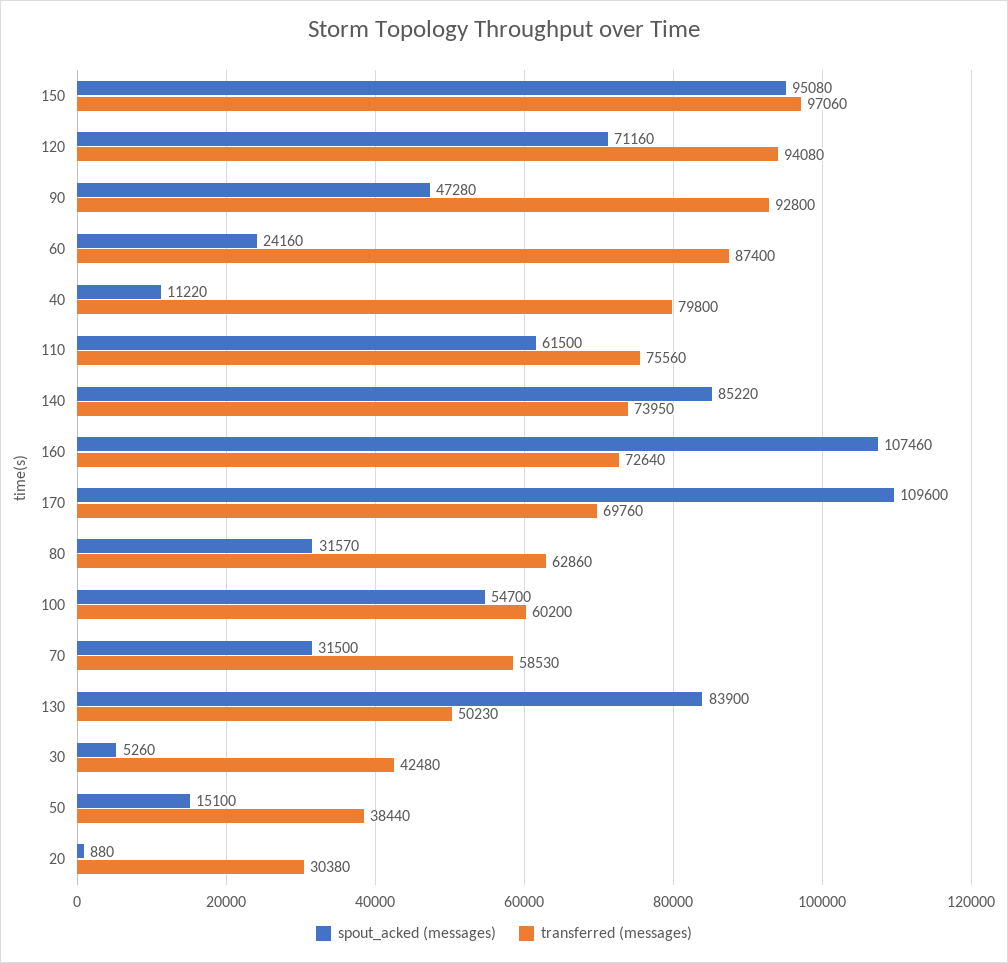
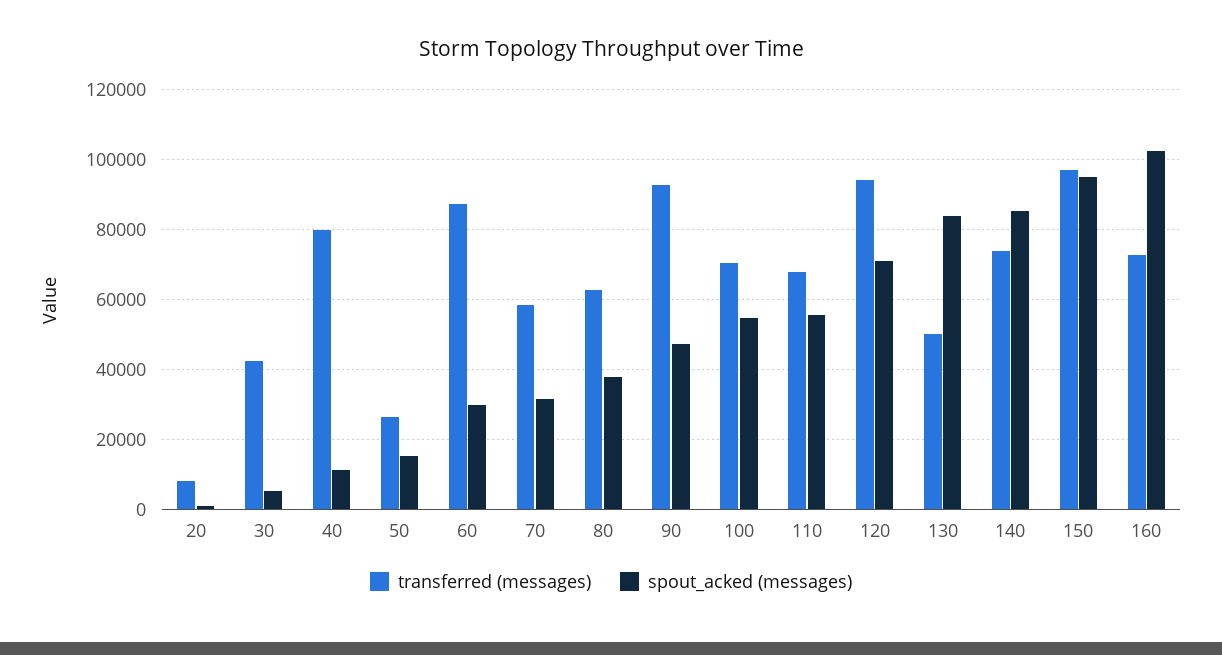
  {
    "spout_acked (messages)": {
      "150": 95080,
      "120": 71160,
      "90": 47280,
-     "60": 24160,
+     "60": 30000,
      "40": 11220,
-     "110": 61500,
+     "110": 56000,
      "140": 85220,
-     "160": 107460,
+     "160": 102000,
-     "170": 109600,
-     "80": 31570,
+     "80": 38000,
      "100": 54700,
      "70": 31500,
      "130": 83900,
      "30": 5260,
      "50": 15100,
      "20": 880
    },
    "transferred (messages)": {
      "150": 97060,
      "120": 94080,
      "90": 92800,
      "60": 87400,
      "40": 79800,
-     "110": 75560,
+     "110": 68000,
      "140": 73950,
      "160": 72640,
-     "170": 69760,
      "80": 62860,
-     "100": 60200,
+     "100": 70000,
      "70": 58530,
      "130": 50230,
      "30": 42480,
-     "50": 38440,
+     "50": 26000,
-     "20": 30380
+     "20": 8000
    }
  }

